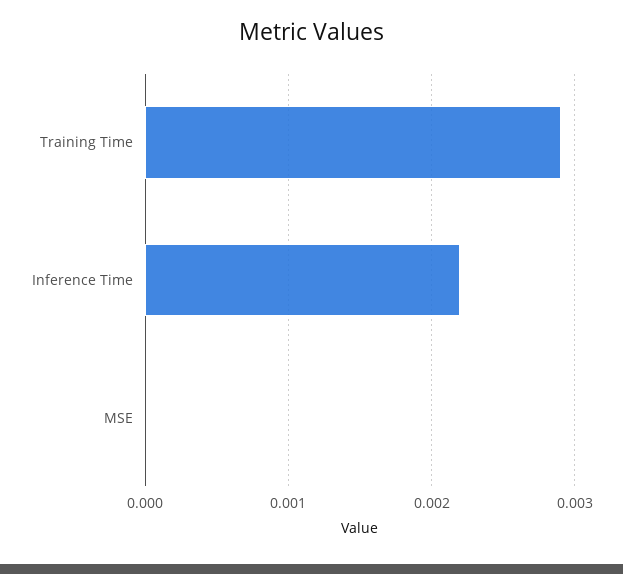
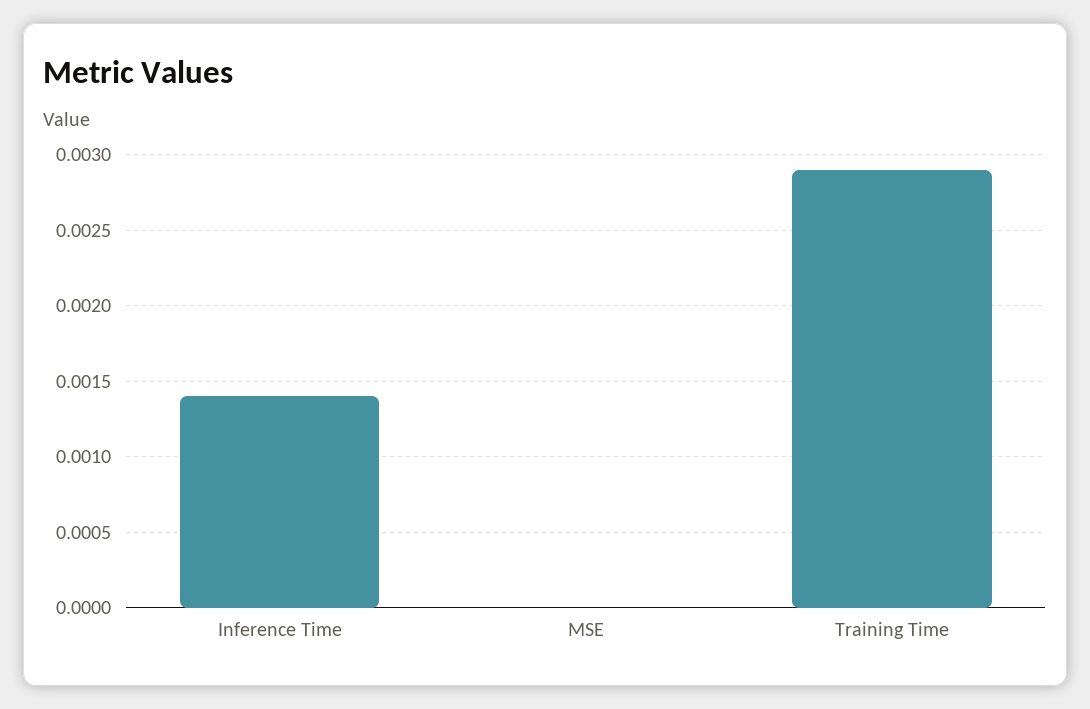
  {
    "Training Time": 0.0029,
-   "Inference Time": 0.0022,
+   "Inference Time": 0.0014,
    "MSE": 0
  }

